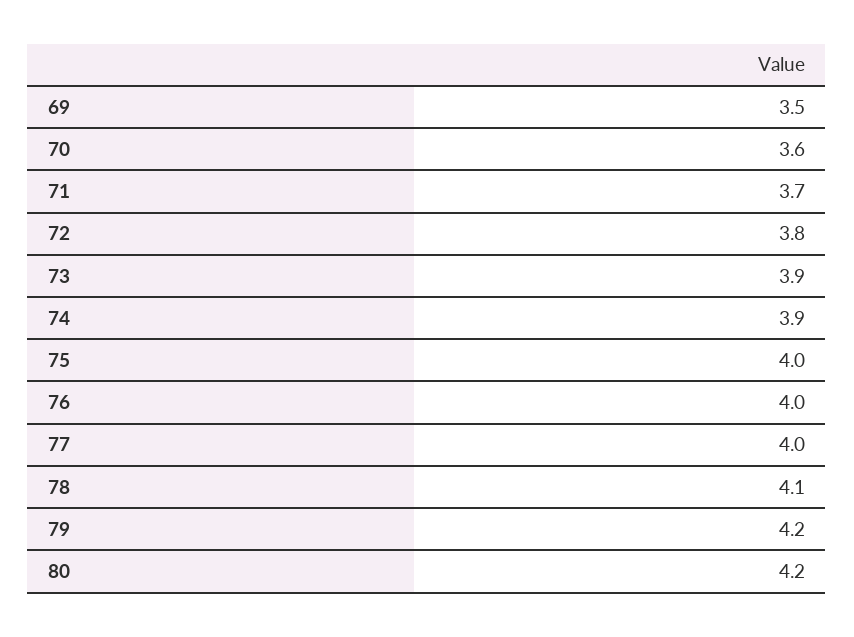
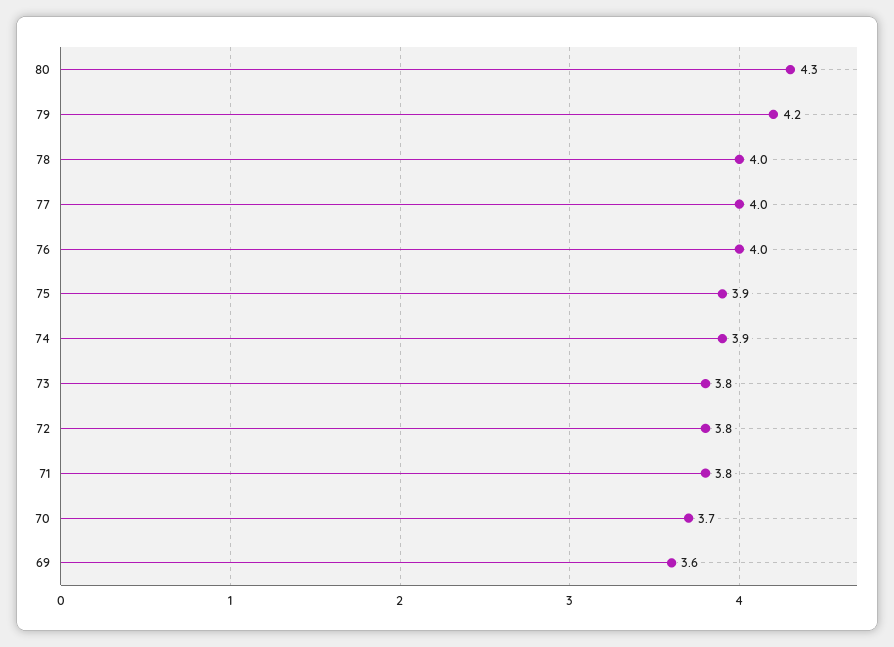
  {
-   "69": 3.5,
+   "69": 3.6,
-   "70": 3.6,
+   "70": 3.7,
-   "71": 3.7,
+   "71": 3.8,
    "72": 3.8,
-   "73": 3.9,
+   "73": 3.8,
    "74": 3.9,
-   "75": 4,
+   "75": 3.9,
    "76": 4,
    "77": 4,
-   "78": 4.1,
+   "78": 4,
    "79": 4.2,
-   "80": 4.2
+   "80": 4.3
  }

